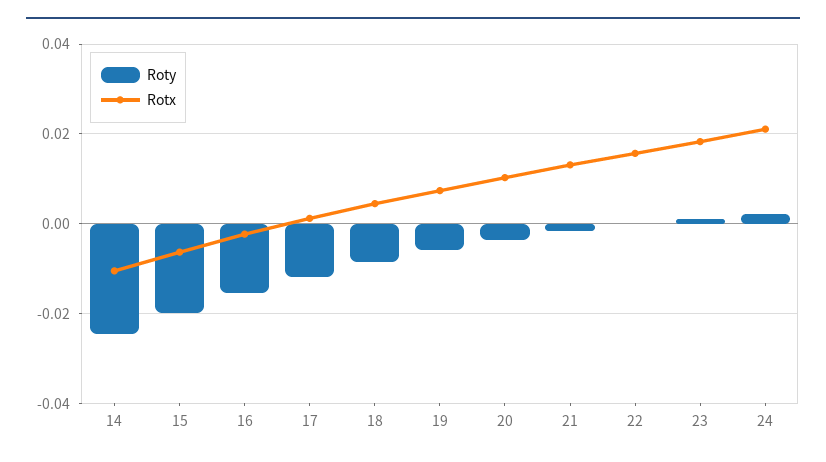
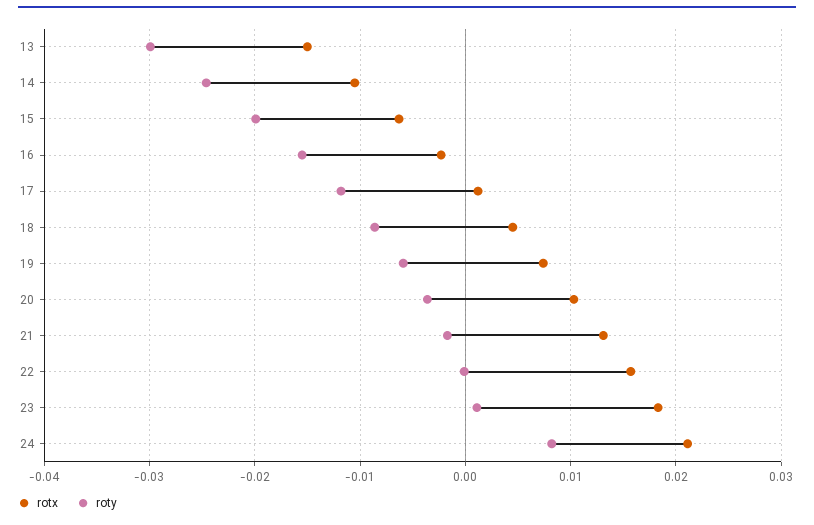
  {
    "Roty": {
      "14": -0.025,
      "15": -0.02,
      "16": -0.016,
      "17": -0.012,
      "18": -0.009,
      "19": -0.006,
      "20": -0.004,
      "21": -0.002,
      "22": 0,
      "23": 0.001,
-     "24": 0.002
+     "24": 0.008,
+     "13": -0.03
    },
    "Rotx": {
      "14": -0.011,
      "15": -0.006,
      "16": -0.002,
      "17": 0.001,
      "18": 0.005,
      "19": 0.007,
      "20": 0.01,
      "21": 0.013,
      "22": 0.016,
      "23": 0.018,
-     "24": 0.021
+     "24": 0.021,
+     "13": -0.015
    }
  }

